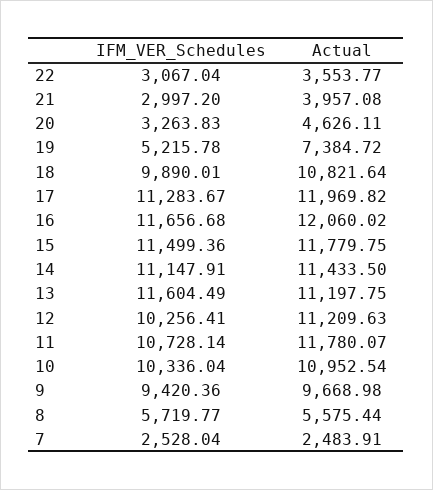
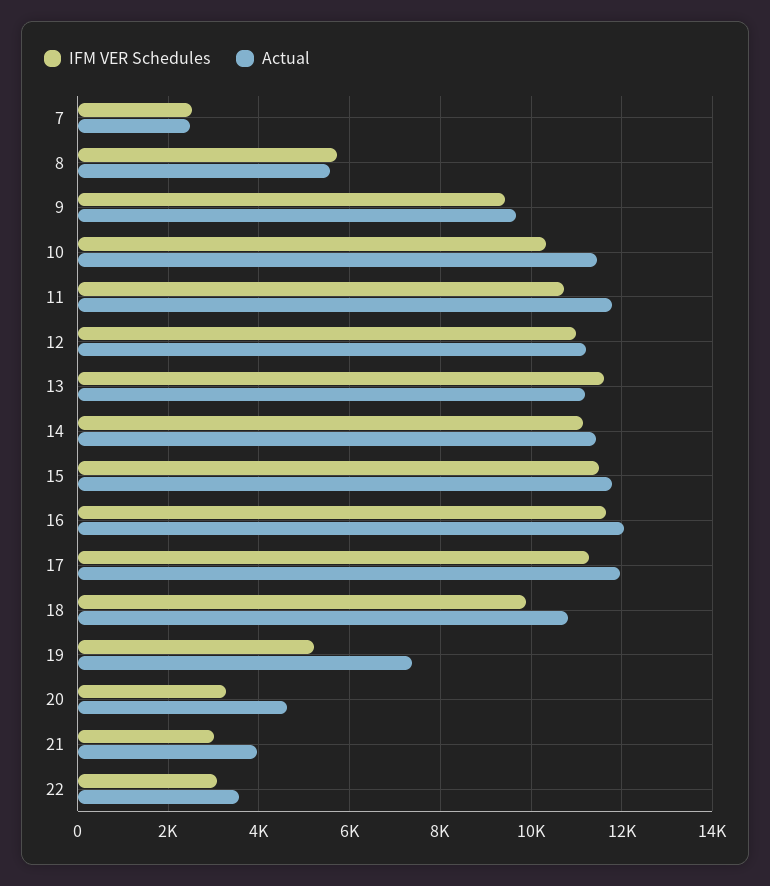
  {
    "IFM_VER_Schedules": {
      "22": 3067.04,
      "21": 2997.2,
      "20": 3263.83,
      "19": 5215.78,
      "18": 9890.01,
      "17": 11283.67,
      "16": 11656.68,
      "15": 11499.36,
      "14": 11147.91,
      "13": 11604.49,
-     "12": 10256.41,
+     "12": 11000,
      "11": 10728.14,
      "10": 10336.04,
      "9": 9420.36,
      "8": 5719.77,
      "7": 2528.04
    },
    "Actual": {
      "22": 3553.77,
      "21": 3957.08,
      "20": 4626.11,
      "19": 7384.72,
      "18": 10821.64,
      "17": 11969.82,
      "16": 12060.02,
      "15": 11779.75,
      "14": 11433.5,
      "13": 11197.75,
      "12": 11209.63,
      "11": 11780.07,
-     "10": 10952.54,
+     "10": 11400,
      "9": 9668.98,
      "8": 5575.44,
      "7": 2483.91
    }
  }

